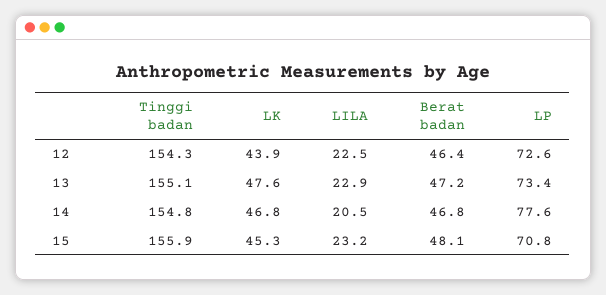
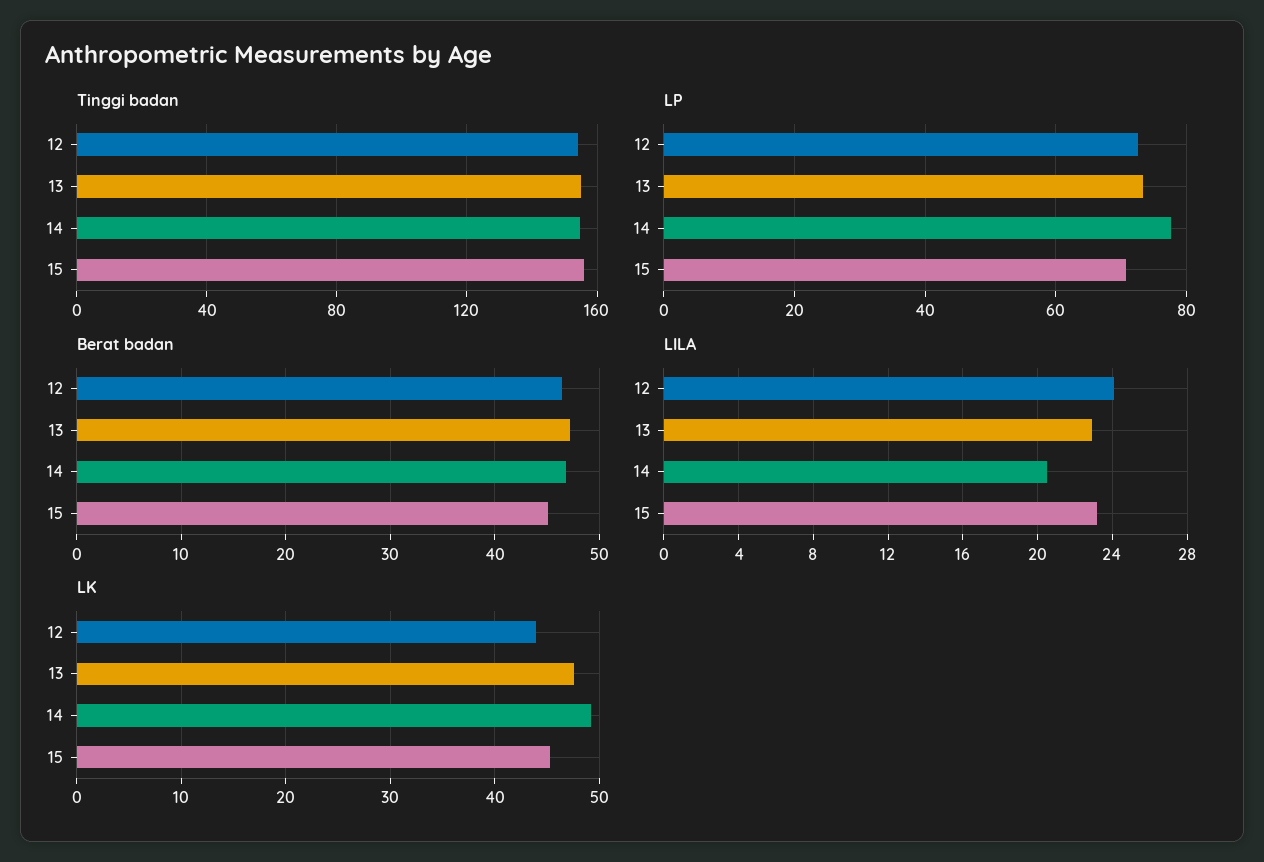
  {
    "Tinggi badan": {
      "12": 154.3,
      "13": 155.1,
      "14": 154.8,
      "15": 155.9
    },
    "LK": {
      "12": 43.9,
      "13": 47.6,
-     "14": 46.8,
+     "14": 49,
      "15": 45.3
    },
    "LILA": {
-     "12": 22.5,
+     "12": 24,
      "13": 22.9,
      "14": 20.5,
      "15": 23.2
    },
    "Berat badan": {
      "12": 46.4,
      "13": 47.2,
      "14": 46.8,
-     "15": 48.1
+     "15": 45
    },
    "LP": {
      "12": 72.6,
      "13": 73.4,
      "14": 77.6,
      "15": 70.8
    }
  }

